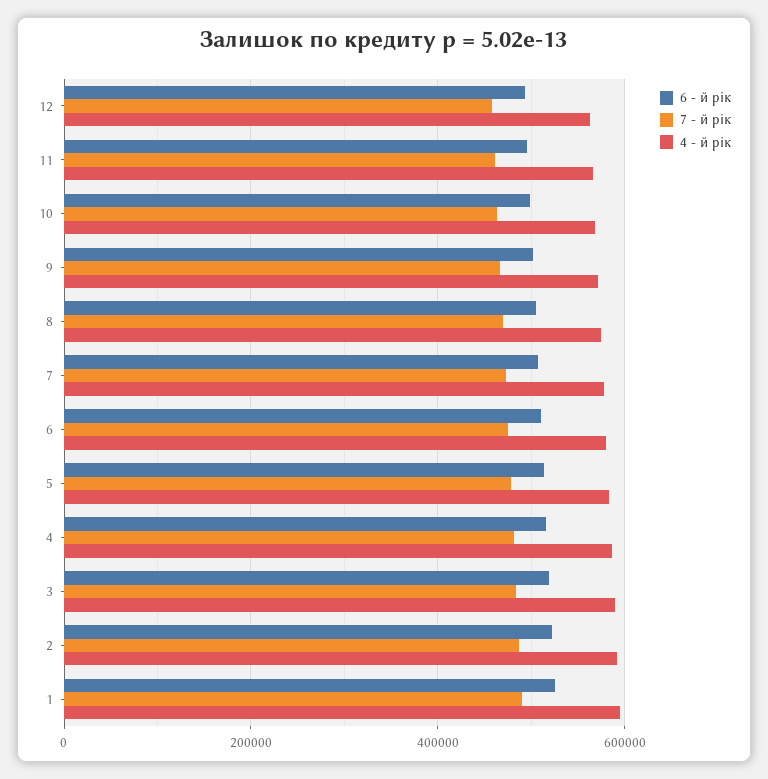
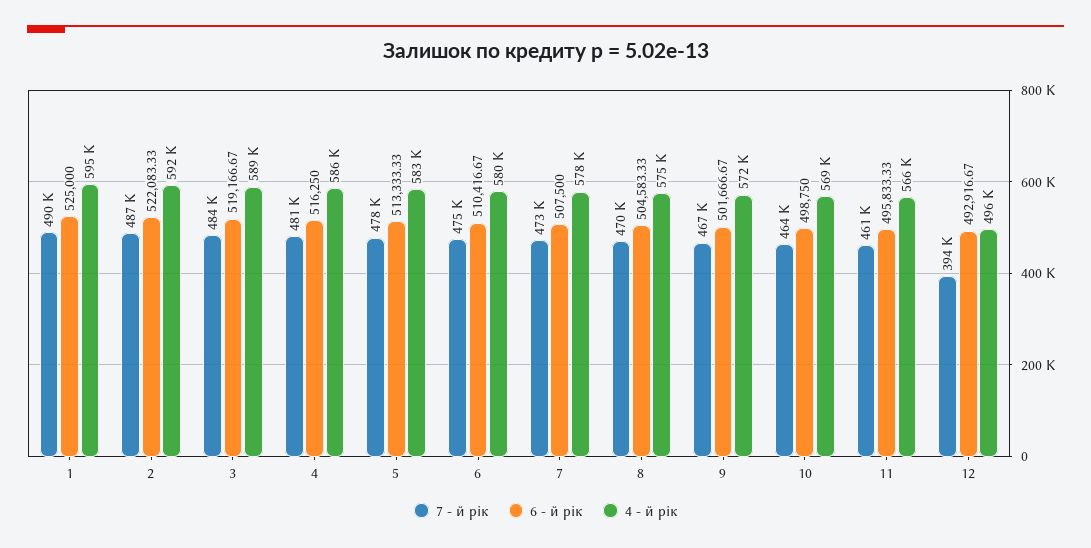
  {
    "6 - й рік": {
      "12": 492916.67,
      "11": 495833.33,
      "10": 498750,
      "9": 501666.67,
      "8": 504583.33,
      "7": 507500,
      "6": 510416.67,
      "5": 513333.33,
      "4": 516250,
      "3": 519166.67,
      "2": 522083.33,
      "1": 525000
    },
    "7 - й рік": {
-     "12": 460000,
+     "12": 394000,
      "11": 461000,
      "10": 464000,
      "9": 467000,
      "8": 470000,
      "7": 473000,
      "6": 475000,
      "5": 478000,
      "4": 481000,
      "3": 484000,
      "2": 487000,
      "1": 490000
    },
    "4 - й рік": {
-     "12": 560000,
+     "12": 496000,
      "11": 566000,
      "10": 569000,
      "9": 572000,
      "8": 575000,
      "7": 578000,
      "6": 580000,
      "5": 583000,
      "4": 586000,
      "3": 589000,
      "2": 592000,
      "1": 595000
    }
  }

